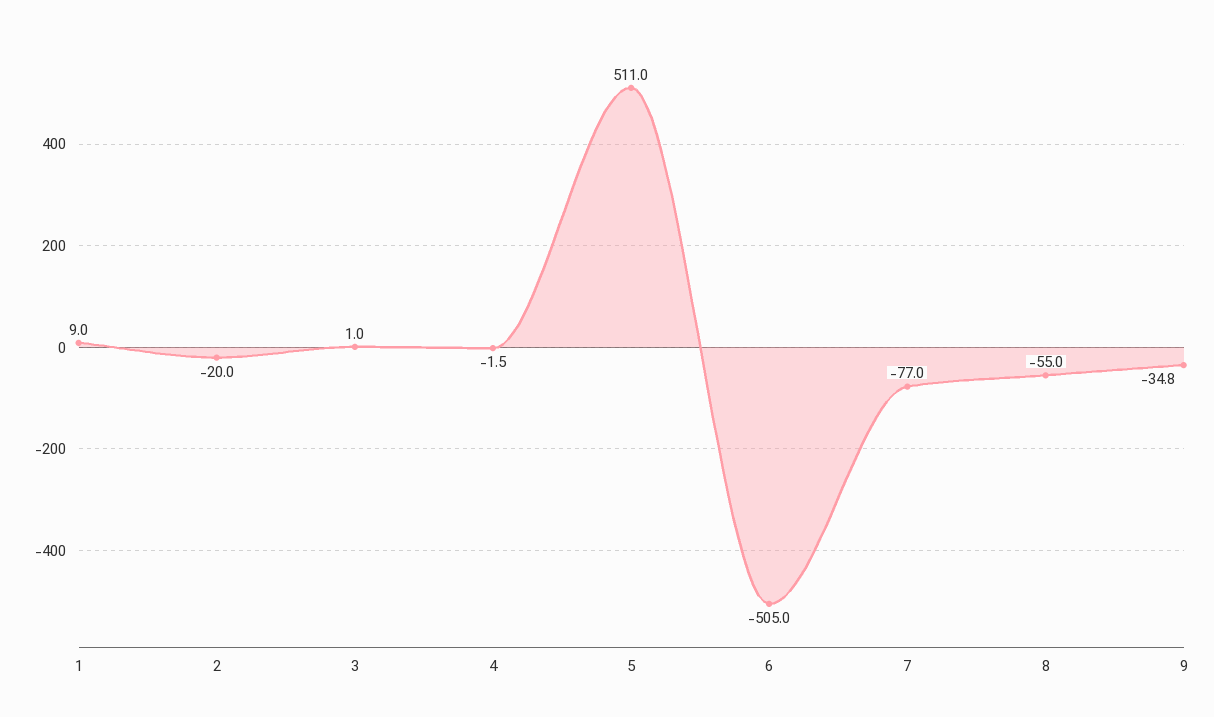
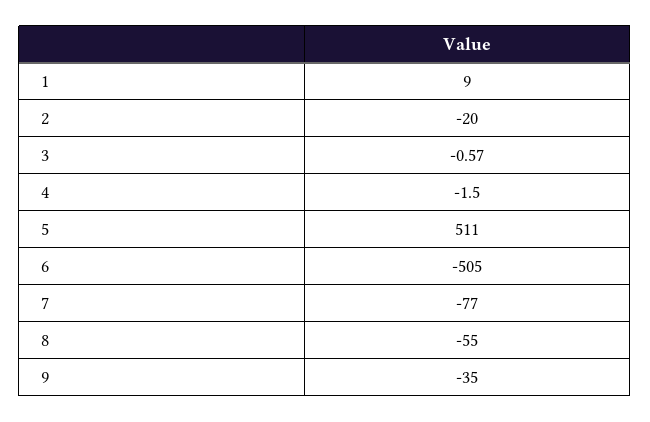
  {
    "1": 9,
    "2": -20,
-   "3": 1,
+   "3": -0.57,
    "4": -1.5,
    "5": 511,
    "6": -505,
    "7": -77,
    "8": -55,
-   "9": -34.8
+   "9": -35
  }

